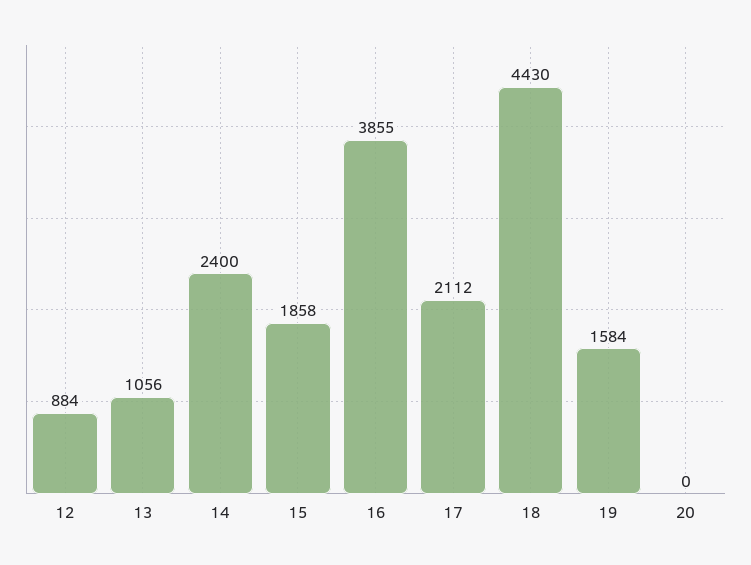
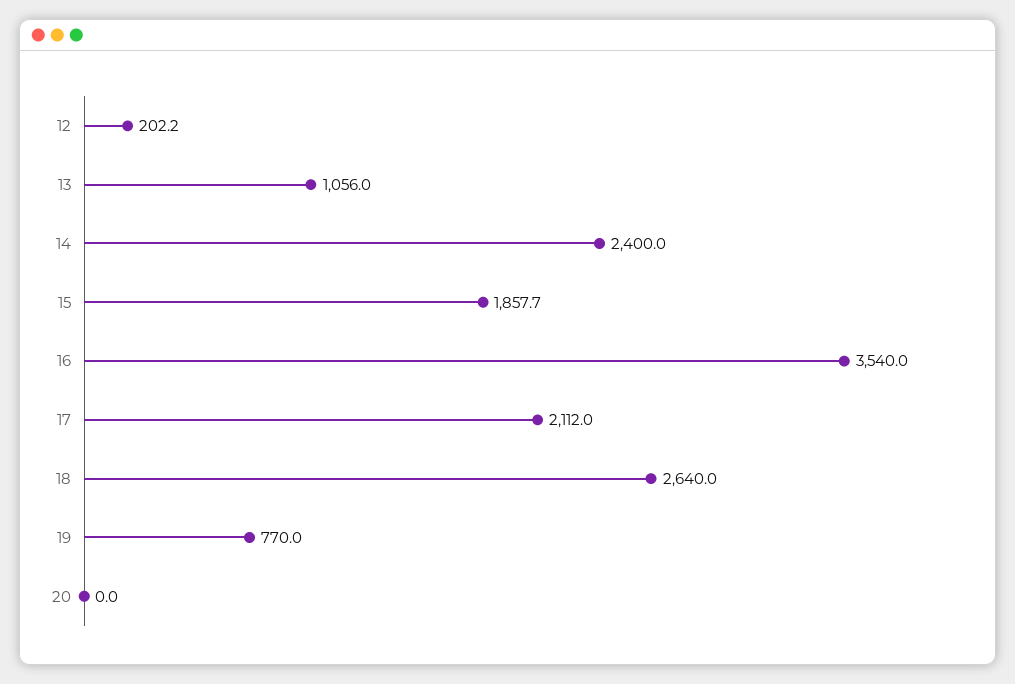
  {
-   "12": 884,
+   "12": 202.2,
    "13": 1056,
    "14": 2400,
    "15": 1857.7,
-   "16": 3855,
+   "16": 3540,
    "17": 2112,
-   "18": 4430,
+   "18": 2640,
-   "19": 1584,
+   "19": 770,
    "20": 0
  }

